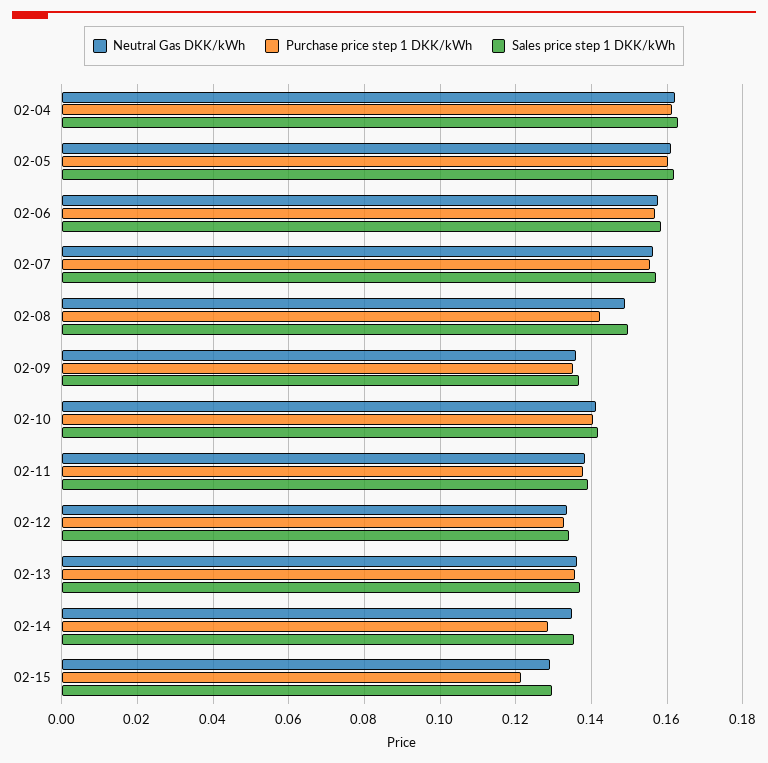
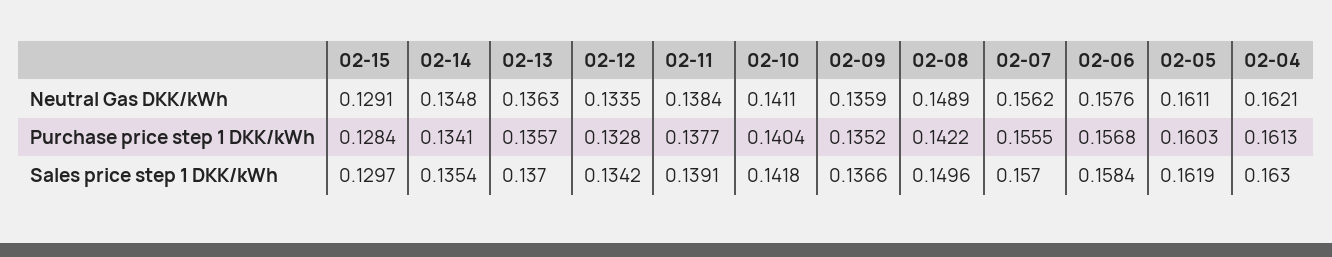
  {
    "Neutral Gas DKK/kWh": {
      "02-04": 0.1621,
      "02-05": 0.1611,
      "02-06": 0.1576,
      "02-07": 0.1562,
      "02-08": 0.1489,
      "02-09": 0.1359,
      "02-10": 0.1411,
      "02-11": 0.1384,
      "02-12": 0.1335,
      "02-13": 0.1363,
      "02-14": 0.1348,
      "02-15": 0.1291
    },
    "Purchase price step 1 DKK/kWh": {
      "02-04": 0.1613,
      "02-05": 0.1603,
      "02-06": 0.1568,
      "02-07": 0.1555,
      "02-08": 0.1422,
      "02-09": 0.1352,
      "02-10": 0.1404,
      "02-11": 0.1377,
      "02-12": 0.1328,
      "02-13": 0.1357,
-     "02-14": 0.128,
+     "02-14": 0.1341,
-     "02-15": 0.122
+     "02-15": 0.1284
    },
    "Sales price step 1 DKK/kWh": {
      "02-04": 0.163,
      "02-05": 0.1619,
      "02-06": 0.1584,
      "02-07": 0.157,
      "02-08": 0.1496,
      "02-09": 0.1366,
      "02-10": 0.1418,
      "02-11": 0.1391,
      "02-12": 0.1342,
      "02-13": 0.137,
      "02-14": 0.1354,
      "02-15": 0.1297
    }
  }

